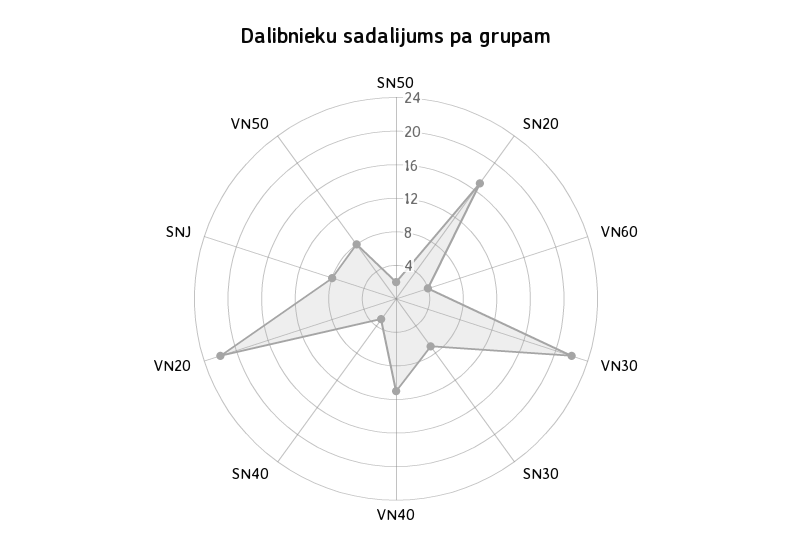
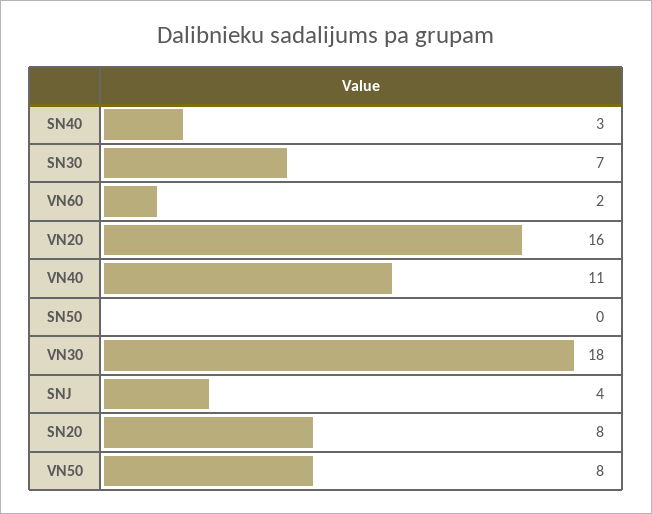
  {
-   "SN50": 2,
+   "SN50": 0,
-   "SN20": 17,
+   "SN20": 8,
-   "VN60": 4,
+   "VN60": 2,
-   "VN30": 22,
+   "VN30": 18,
    "SN30": 7,
    "VN40": 11,
    "SN40": 3,
-   "VN20": 22,
+   "VN20": 16,
-   "SNJ": 8,
+   "SNJ": 4,
    "VN50": 8
  }

